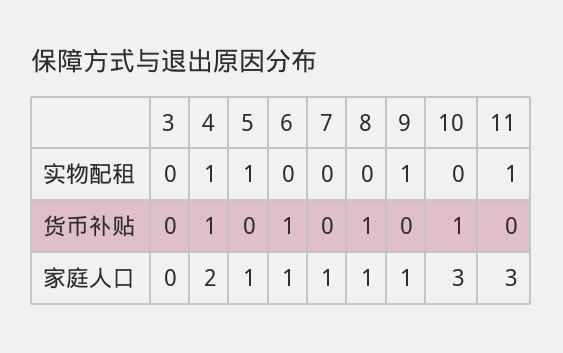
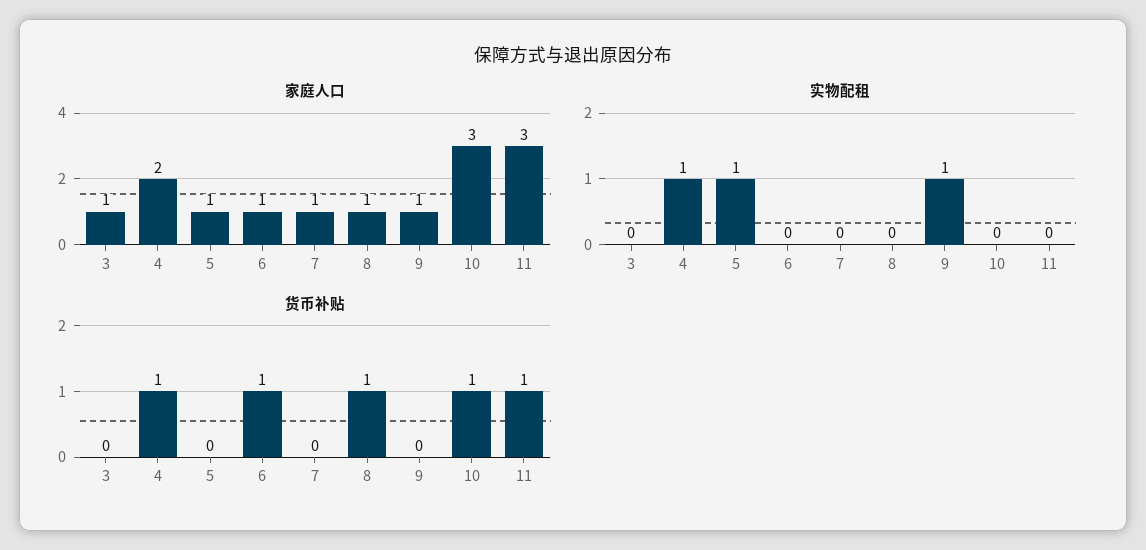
  {
    "实物配租": {
      "3": 0,
      "4": 1,
      "5": 1,
      "6": 0,
      "7": 0,
      "8": 0,
      "9": 1,
      "10": 0,
-     "11": 1
+     "11": 0
    },
    "货币补贴": {
      "3": 0,
      "4": 1,
      "5": 0,
      "6": 1,
      "7": 0,
      "8": 1,
      "9": 0,
      "10": 1,
-     "11": 0
+     "11": 1
    },
    "家庭人口": {
-     "3": 0,
+     "3": 1,
      "4": 2,
      "5": 1,
      "6": 1,
      "7": 1,
      "8": 1,
      "9": 1,
      "10": 3,
      "11": 3
    }
  }

